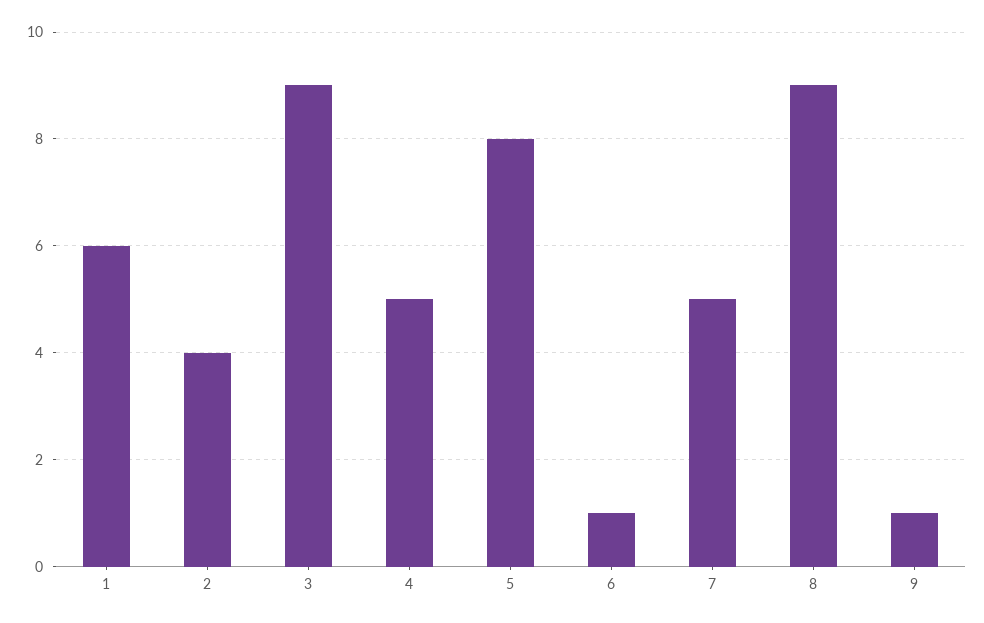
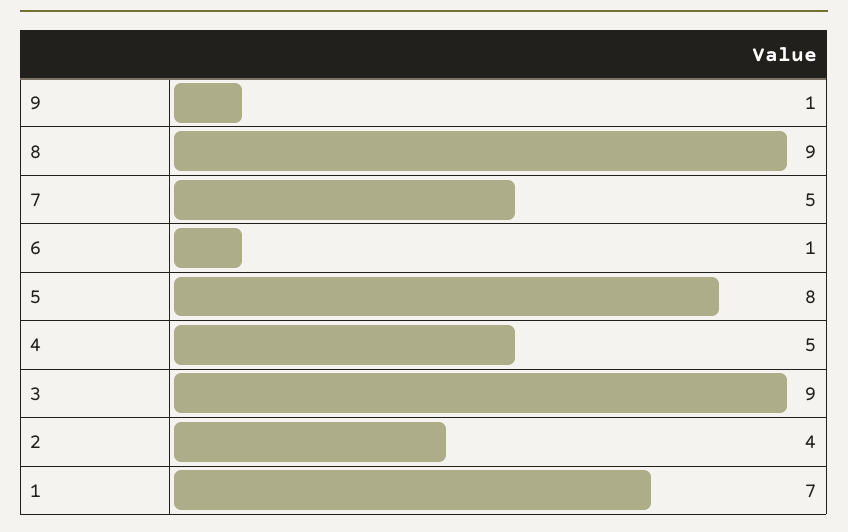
  {
-   "1": 6,
+   "1": 7,
    "2": 4,
    "3": 9,
    "4": 5,
    "5": 8,
    "6": 1,
    "7": 5,
    "8": 9,
    "9": 1
  }

